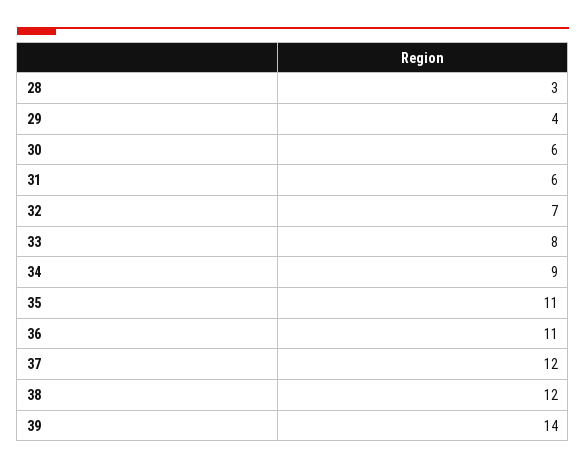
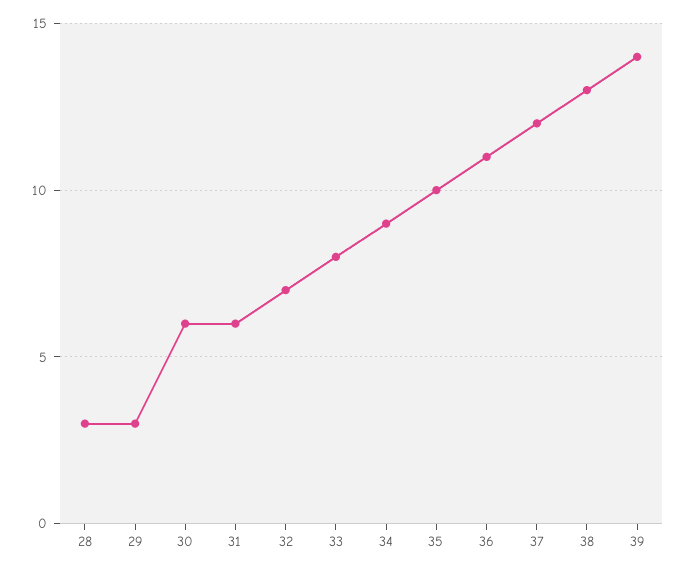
  {
    "28": 3,
-   "29": 4,
+   "29": 3,
    "30": 6,
    "31": 6,
    "32": 7,
    "33": 8,
    "34": 9,
-   "35": 11,
+   "35": 10,
    "36": 11,
    "37": 12,
-   "38": 12,
+   "38": 13,
    "39": 14
  }

